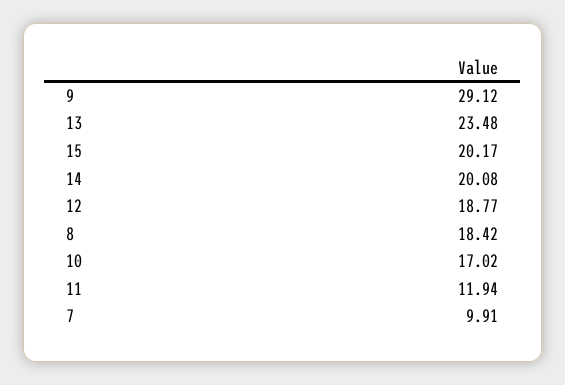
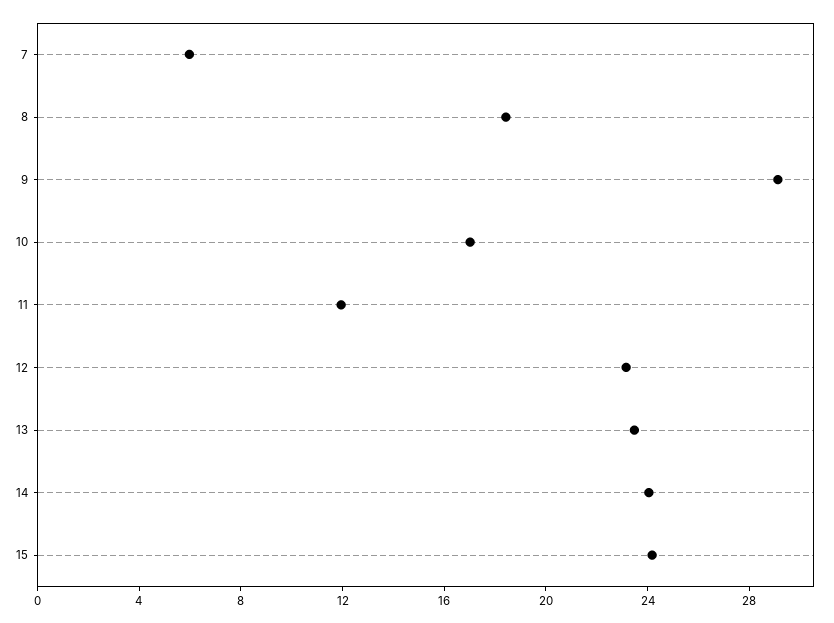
  {
    "9": 29.12,
    "13": 23.48,
-   "15": 20.17,
+   "15": 24,
-   "14": 20.08,
+   "14": 24,
-   "12": 18.77,
+   "12": 23,
    "8": 18.42,
    "10": 17.02,
    "11": 11.94,
-   "7": 9.91
+   "7": 6
  }

